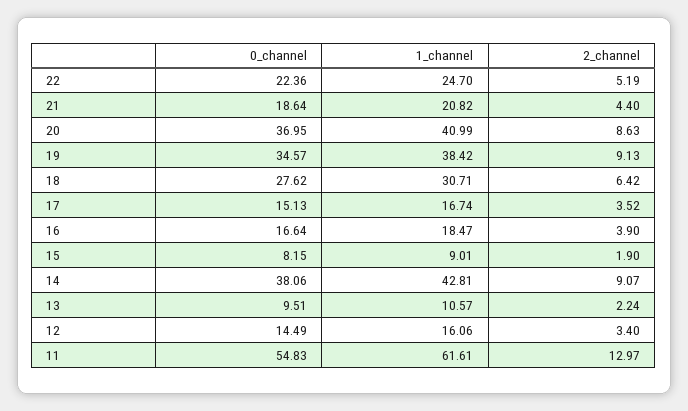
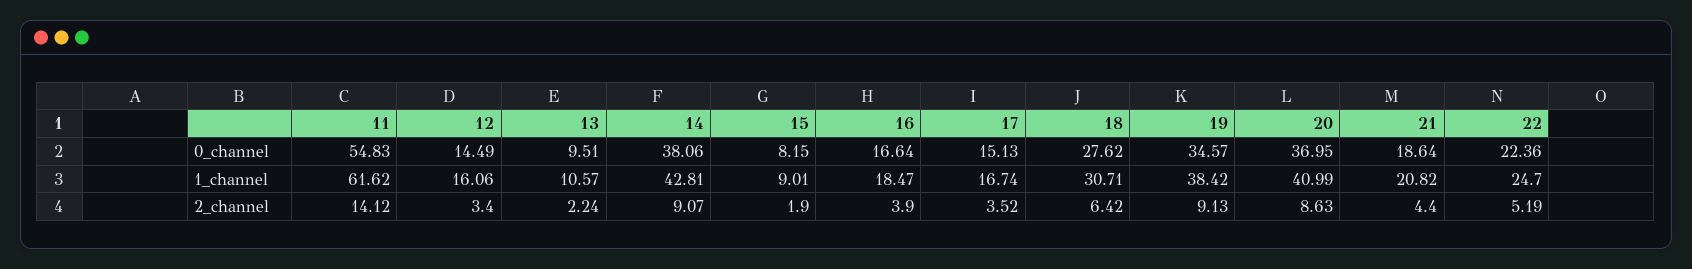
  {
    "0_channel": {
      "22": 22.36,
      "21": 18.64,
      "20": 36.95,
      "19": 34.57,
      "18": 27.62,
      "17": 15.13,
      "16": 16.64,
      "15": 8.15,
      "14": 38.06,
      "13": 9.51,
      "12": 14.49,
      "11": 54.83
    },
    "1_channel": {
      "22": 24.7,
      "21": 20.82,
      "20": 40.99,
      "19": 38.42,
      "18": 30.71,
      "17": 16.74,
      "16": 18.47,
      "15": 9.01,
      "14": 42.81,
      "13": 10.57,
      "12": 16.06,
-     "11": 61.61
+     "11": 61.62
    },
    "2_channel": {
      "22": 5.19,
      "21": 4.4,
      "20": 8.63,
      "19": 9.13,
      "18": 6.42,
      "17": 3.52,
      "16": 3.9,
      "15": 1.9,
      "14": 9.07,
      "13": 2.24,
      "12": 3.4,
-     "11": 12.97
+     "11": 14.12
    }
  }

